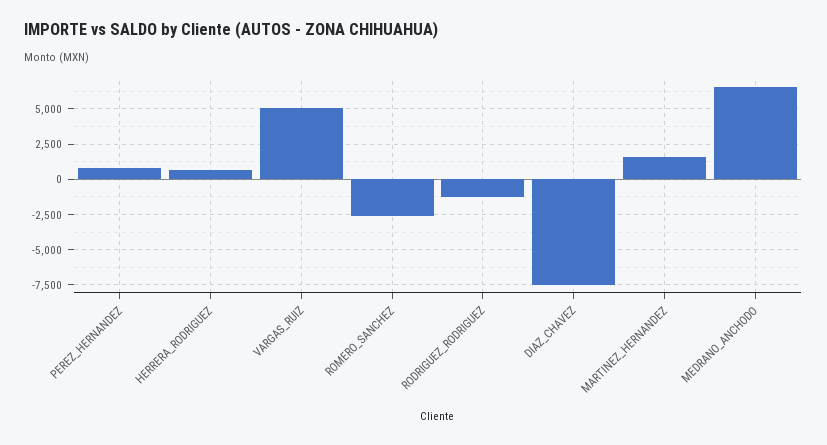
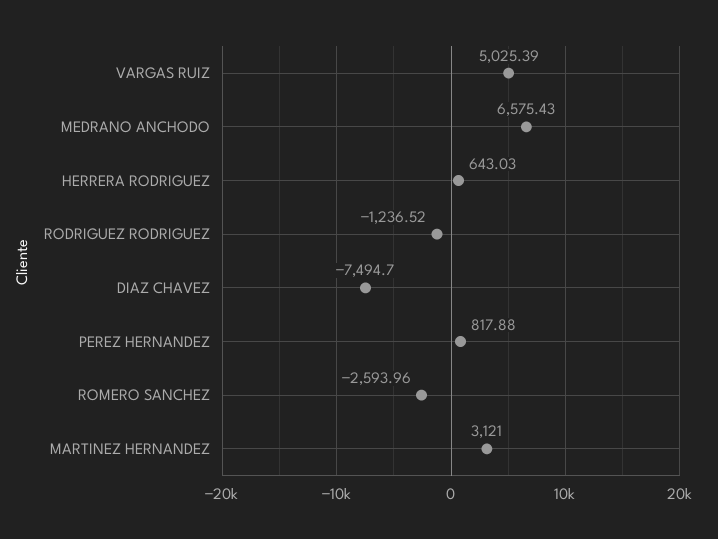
  {
    "PEREZ_HERNANDEZ": 817.88,
    "HERRERA_RODRIGUEZ": 643.03,
    "VARGAS_RUIZ": 5025.39,
    "ROMERO_SANCHEZ": -2593.96,
    "RODRIGUEZ_RODRIGUEZ": -1236.52,
    "DIAZ_CHAVEZ": -7494.7,
-   "MARTINEZ_HERNANDEZ": 1500,
+   "MARTINEZ_HERNANDEZ": 3121,
    "MEDRANO_ANCHODO": 6575.43
  }

